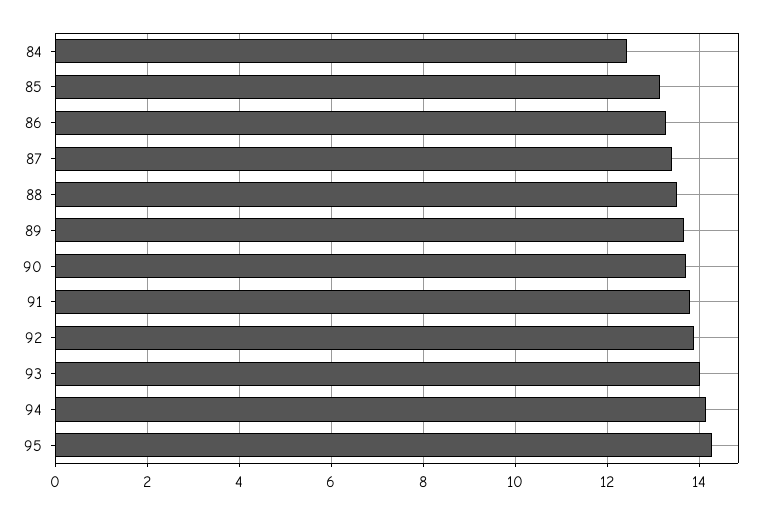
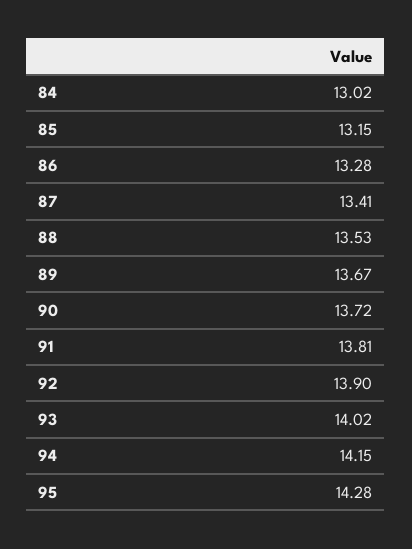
  {
-   "84": 12.4,
+   "84": 13.02,
    "85": 13.15,
    "86": 13.28,
    "87": 13.41,
    "88": 13.53,
    "89": 13.67,
    "90": 13.72,
    "91": 13.81,
    "92": 13.9,
    "93": 14.02,
    "94": 14.15,
    "95": 14.28
  }

